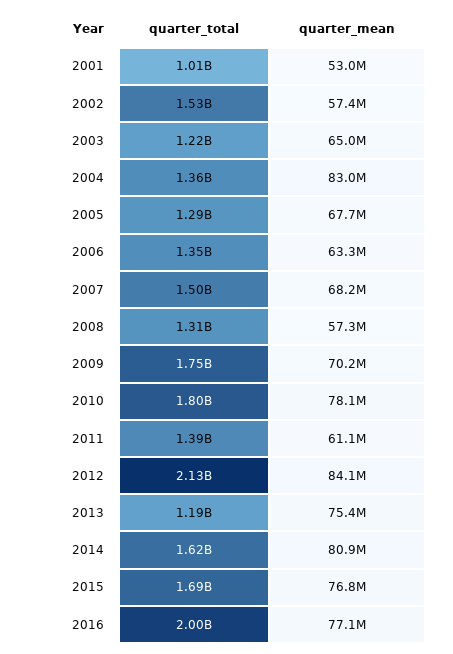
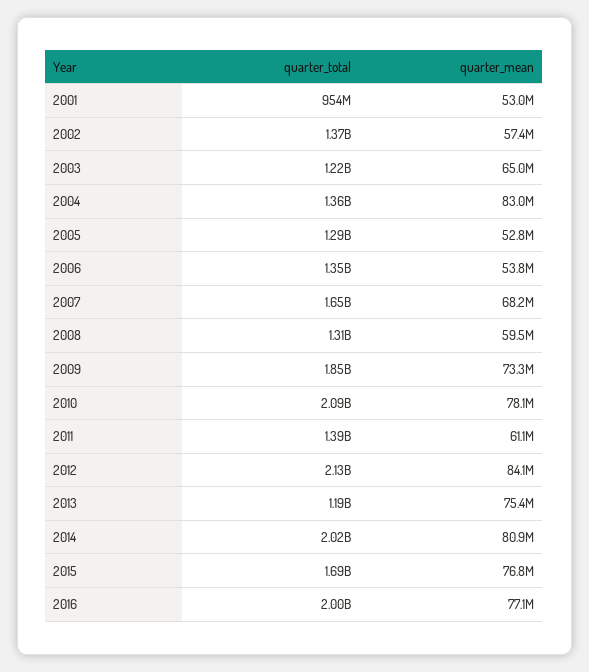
  {
    "quarter_total": {
-     "2001": 1010000000,
+     "2001": 954000000,
-     "2002": 1530000000,
+     "2002": 1370000000,
      "2003": 1220000000,
      "2004": 1360000000,
      "2005": 1290000000,
      "2006": 1350000000,
-     "2007": 1500000000,
+     "2007": 1650000000,
      "2008": 1310000000,
-     "2009": 1750000000,
+     "2009": 1850000000,
-     "2010": 1800000000,
+     "2010": 2090000000,
      "2011": 1390000000,
      "2012": 2130000000,
      "2013": 1190000000,
-     "2014": 1620000000,
+     "2014": 2020000000,
      "2015": 1690000000,
      "2016": 2000000000
    },
    "quarter_mean": {
      "2001": 53000000,
      "2002": 57400000,
      "2003": 65000000,
      "2004": 83000000,
-     "2005": 67700000,
+     "2005": 52800000,
-     "2006": 63300000,
+     "2006": 53800000,
      "2007": 68200000,
-     "2008": 57300000,
+     "2008": 59500000,
-     "2009": 70200000,
+     "2009": 73300000,
      "2010": 78100000,
      "2011": 61100000,
      "2012": 84100000,
      "2013": 75400000,
      "2014": 80900000,
      "2015": 76800000,
      "2016": 77100000
    }
  }

